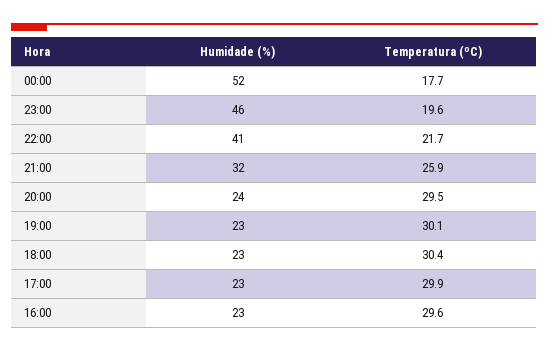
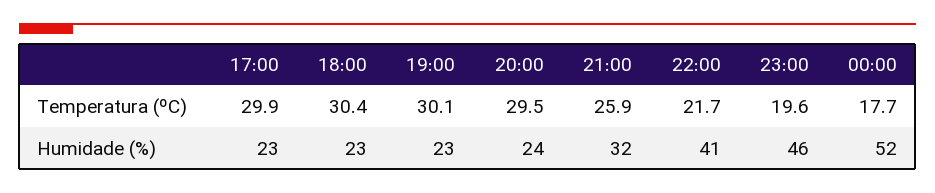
  {
    "Humidade (%)": {
      "00:00": 52,
      "23:00": 46,
      "22:00": 41,
      "21:00": 32,
      "20:00": 24,
      "19:00": 23,
      "18:00": 23,
-     "17:00": 23,
+     "17:00": 23
-     "16:00": 23
    },
    "Temperatura (ºC)": {
      "00:00": 17.7,
      "23:00": 19.6,
      "22:00": 21.7,
      "21:00": 25.9,
      "20:00": 29.5,
      "19:00": 30.1,
      "18:00": 30.4,
-     "17:00": 29.9,
+     "17:00": 29.9
-     "16:00": 29.6
    }
  }

